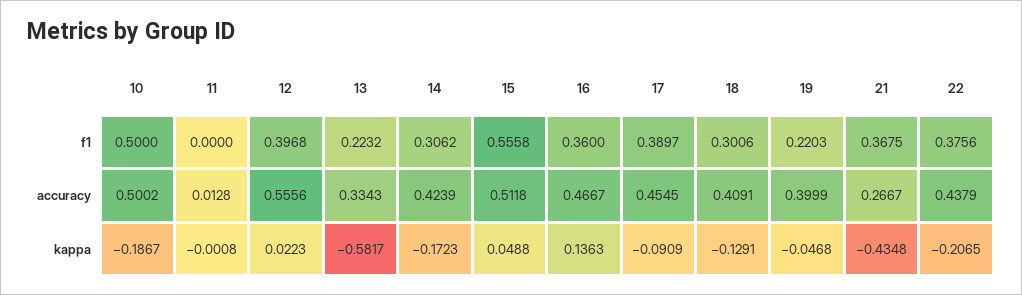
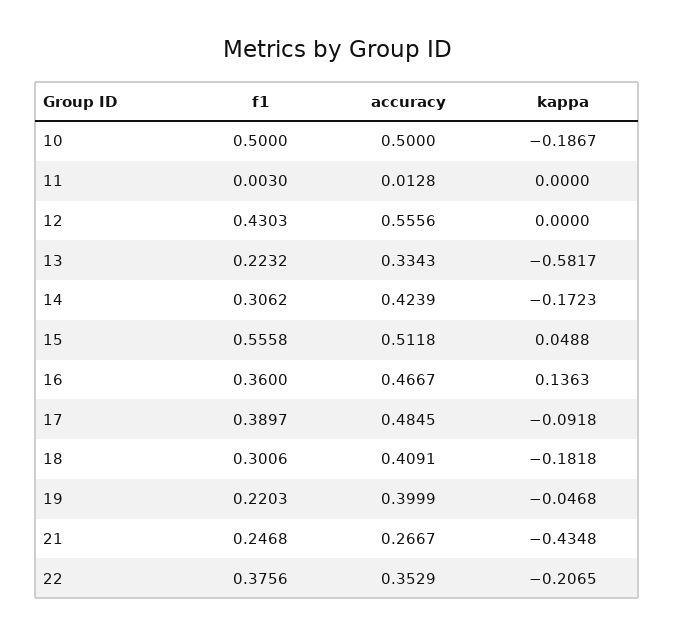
  {
    "10": {
      "f1": 0.5,
-     "accuracy": 0.5002,
+     "accuracy": 0.5,
      "kappa": -0.1867
    },
    "11": {
-     "f1": 0,
+     "f1": 0.003,
      "accuracy": 0.0128,
-     "kappa": -0.0008
+     "kappa": 0
    },
    "12": {
-     "f1": 0.3968,
+     "f1": 0.4303,
      "accuracy": 0.5556,
-     "kappa": 0.0223
+     "kappa": 0
    },
    "13": {
      "f1": 0.2232,
      "accuracy": 0.3343,
      "kappa": -0.5817
    },
    "14": {
      "f1": 0.3062,
      "accuracy": 0.4239,
      "kappa": -0.1723
    },
    "15": {
      "f1": 0.5558,
      "accuracy": 0.5118,
      "kappa": 0.0488
    },
    "16": {
      "f1": 0.36,
      "accuracy": 0.4667,
      "kappa": 0.1363
    },
    "17": {
      "f1": 0.3897,
-     "accuracy": 0.4545,
+     "accuracy": 0.4845,
-     "kappa": -0.0909
+     "kappa": -0.0918
    },
    "18": {
      "f1": 0.3006,
      "accuracy": 0.4091,
-     "kappa": -0.1291
+     "kappa": -0.1818
    },
    "19": {
      "f1": 0.2203,
      "accuracy": 0.3999,
      "kappa": -0.0468
    },
    "21": {
-     "f1": 0.3675,
+     "f1": 0.2468,
      "accuracy": 0.2667,
      "kappa": -0.4348
    },
    "22": {
      "f1": 0.3756,
-     "accuracy": 0.4379,
+     "accuracy": 0.3529,
      "kappa": -0.2065
    }
  }

